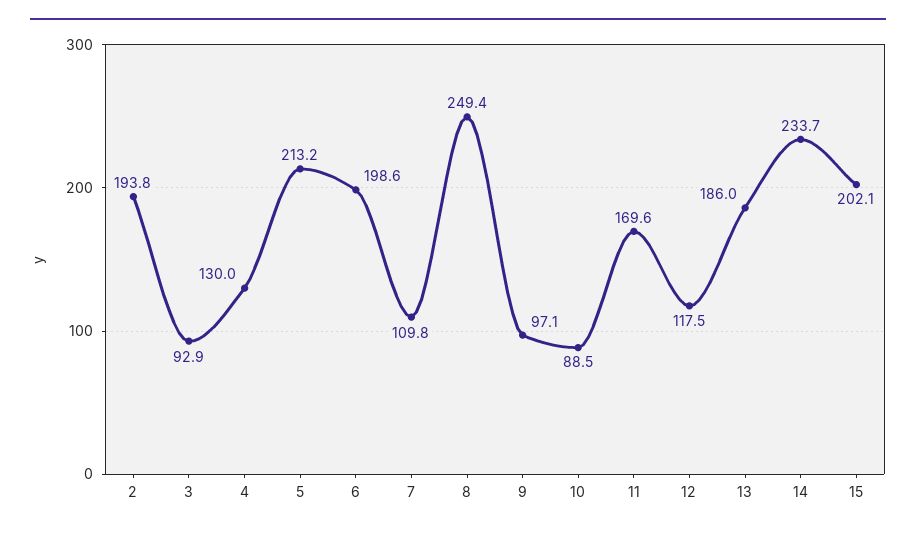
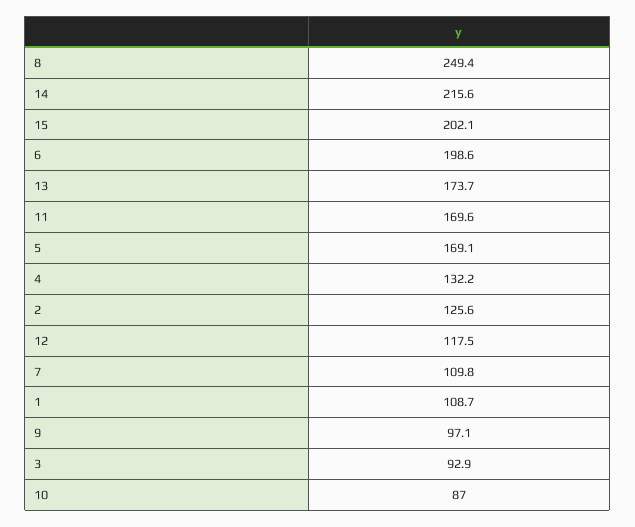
  {
-   "2": 193.8,
+   "2": 125.6,
    "3": 92.9,
-   "4": 130,
+   "4": 132.2,
-   "5": 213.2,
+   "5": 169.1,
    "6": 198.6,
    "7": 109.8,
    "8": 249.4,
    "9": 97.1,
-   "10": 88.5,
+   "10": 87,
    "11": 169.6,
    "12": 117.5,
-   "13": 186,
+   "13": 173.7,
-   "14": 233.7,
+   "14": 215.6,
-   "15": 202.1
+   "15": 202.1,
+   "1": 108.7
  }

